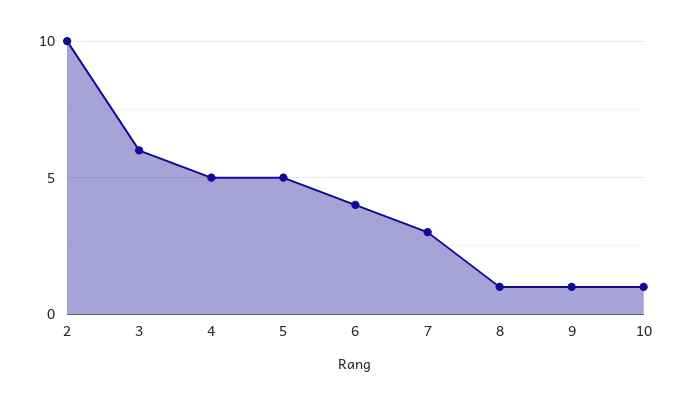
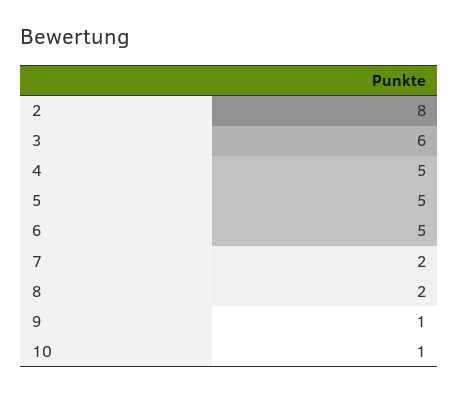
  {
-   "2": 10,
+   "2": 8,
    "3": 6,
    "4": 5,
    "5": 5,
-   "6": 4,
+   "6": 5,
-   "7": 3,
+   "7": 2,
-   "8": 1,
+   "8": 2,
    "9": 1,
    "10": 1
  }

